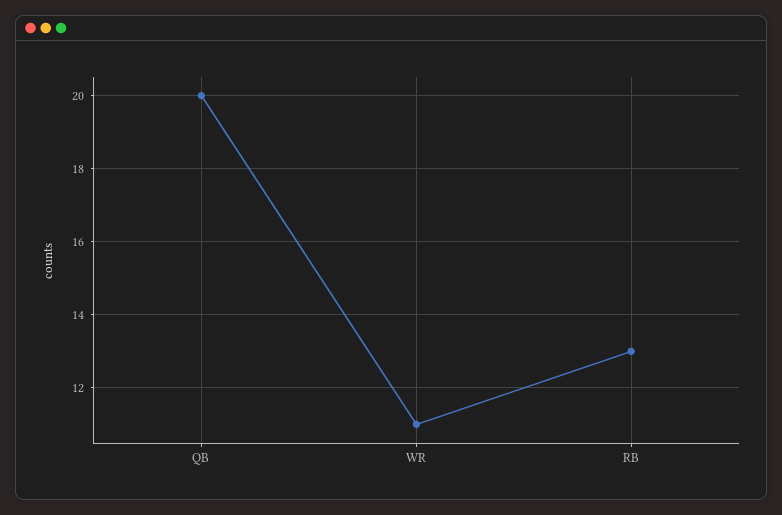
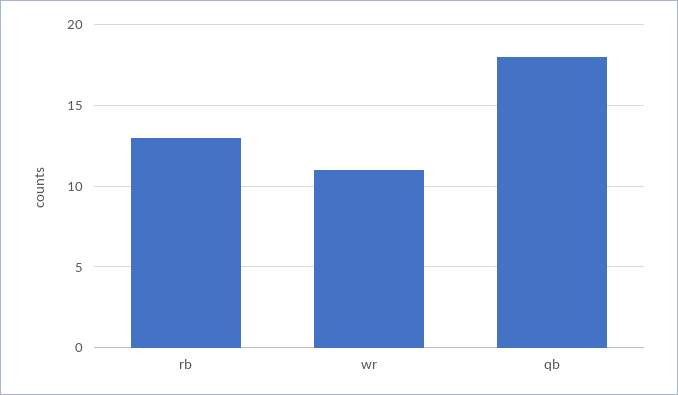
  {
-   "QB": 20,
+   "QB": 18,
    "WR": 11,
    "RB": 13
  }

